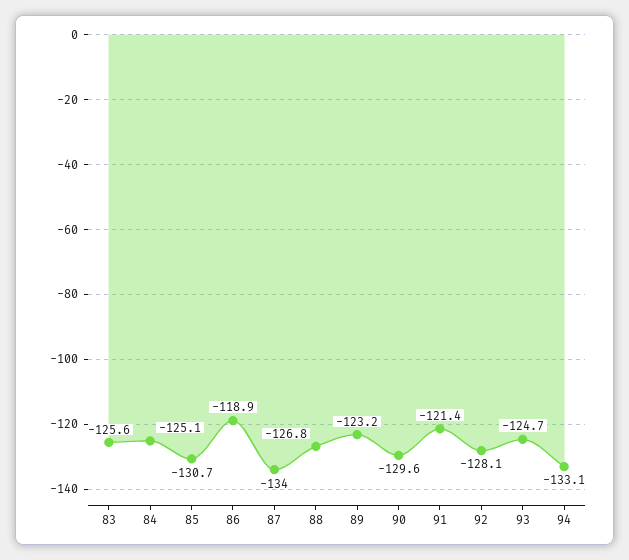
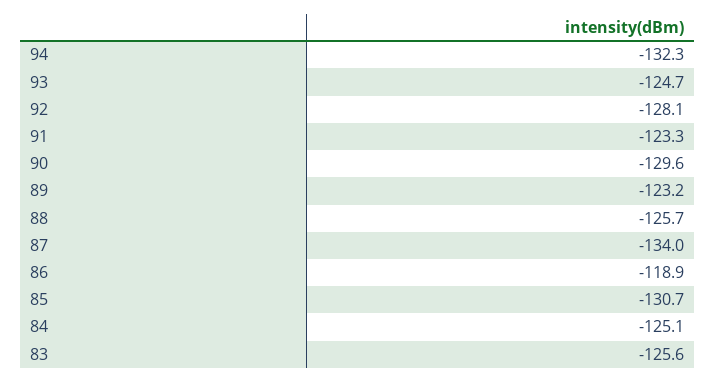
  {
    "83": -125.6,
    "84": -125.1,
    "85": -130.7,
    "86": -118.9,
    "87": -134,
-   "88": -126.8,
+   "88": -125.7,
    "89": -123.2,
    "90": -129.6,
-   "91": -121.4,
+   "91": -123.3,
    "92": -128.1,
    "93": -124.7,
-   "94": -133.1
+   "94": -132.3
  }

